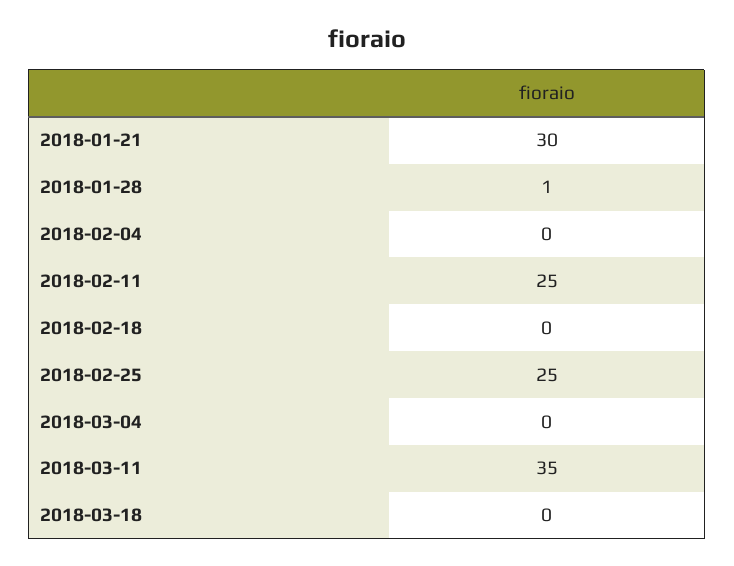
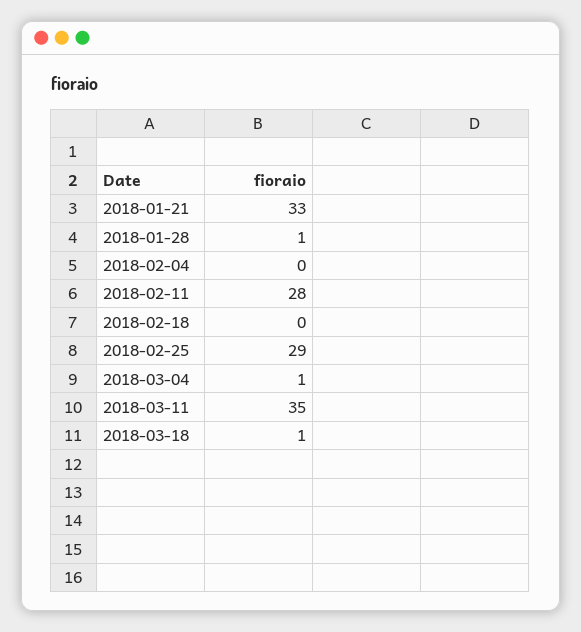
  {
-   "2018-01-21": 30,
+   "2018-01-21": 33,
    "2018-01-28": 1,
    "2018-02-04": 0,
-   "2018-02-11": 25,
+   "2018-02-11": 28,
    "2018-02-18": 0,
-   "2018-02-25": 25,
+   "2018-02-25": 29,
-   "2018-03-04": 0,
+   "2018-03-04": 1,
    "2018-03-11": 35,
-   "2018-03-18": 0
+   "2018-03-18": 1
  }

